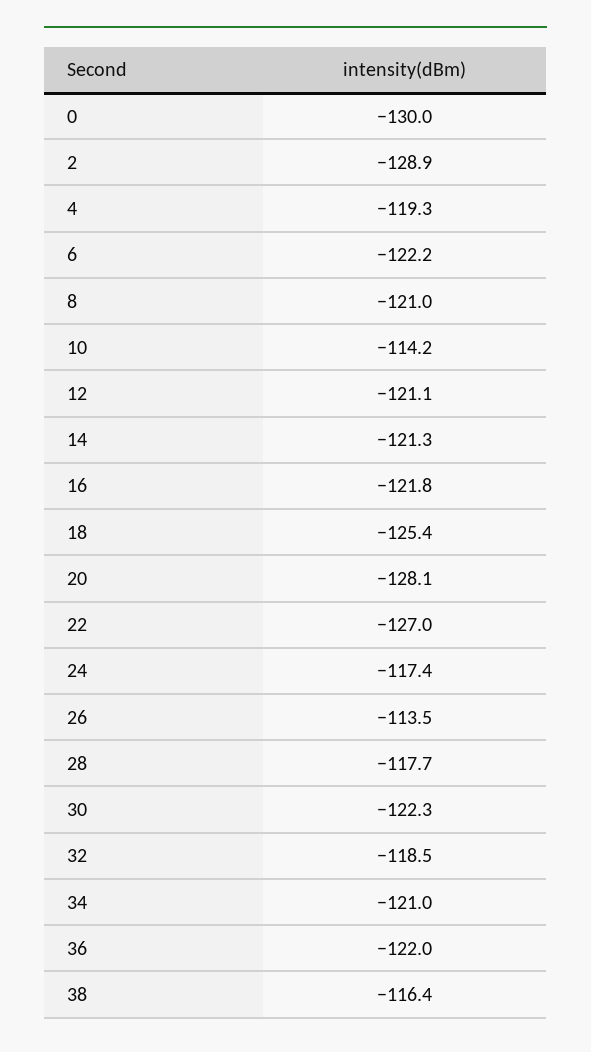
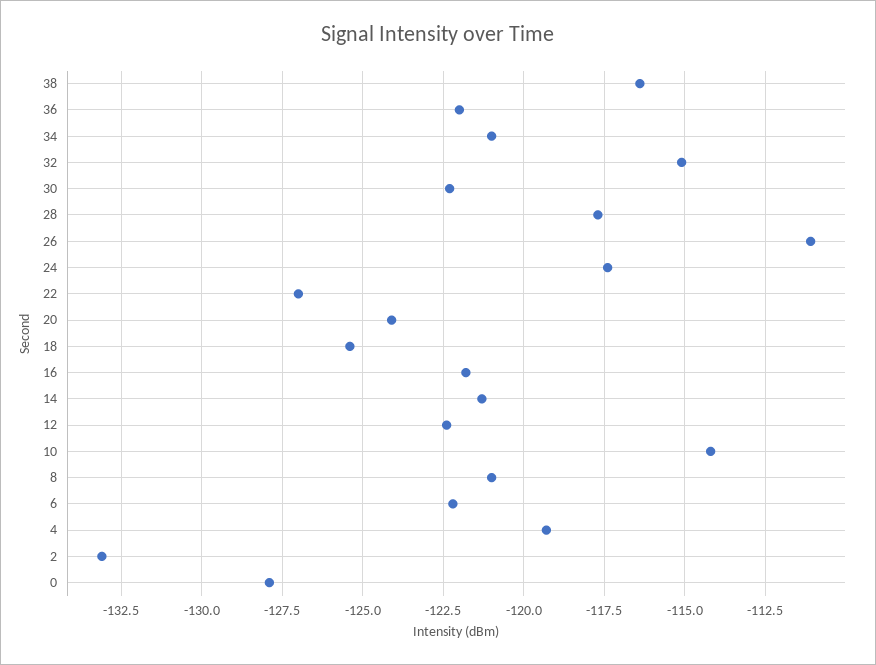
  {
-   "0": -130,
+   "0": -128,
-   "2": -128.9,
+   "2": -133,
    "4": -119.3,
    "6": -122.2,
    "8": -121,
    "10": -114.2,
-   "12": -121.1,
+   "12": -122.5,
    "14": -121.3,
    "16": -121.8,
    "18": -125.4,
-   "20": -128.1,
+   "20": -124,
    "22": -127,
    "24": -117.4,
-   "26": -113.5,
+   "26": -111,
    "28": -117.7,
    "30": -122.3,
-   "32": -118.5,
+   "32": -115,
    "34": -121,
    "36": -122,
    "38": -116.4
  }

